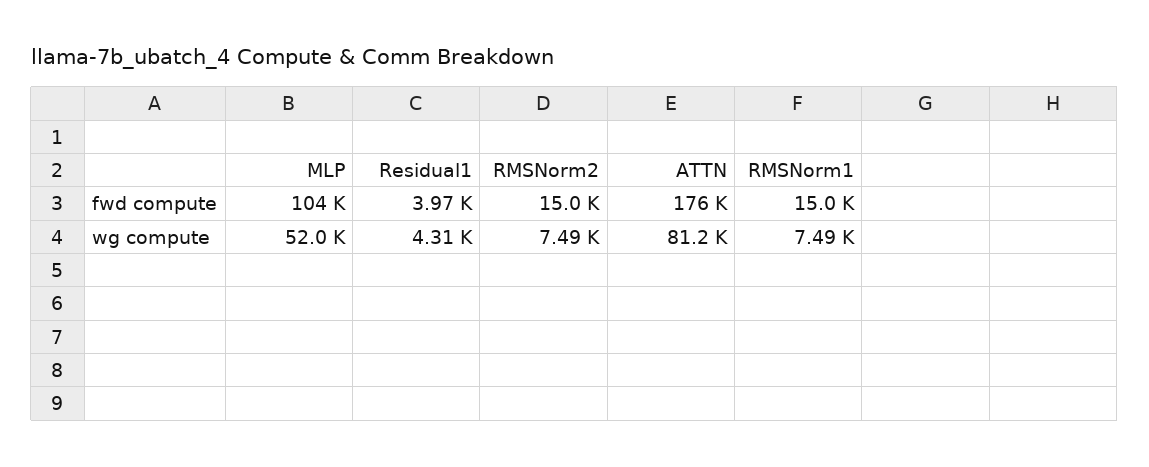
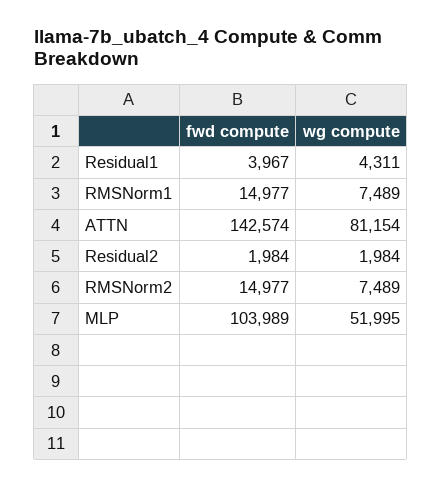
  {
    "MLP": {
      "fwd compute": 103989,
      "wg compute": 51995
    },
    "Residual1": {
      "fwd compute": 3967,
      "wg compute": 4311
    },
    "RMSNorm2": {
      "fwd compute": 14977,
      "wg compute": 7489
    },
    "ATTN": {
-     "fwd compute": 176000,
+     "fwd compute": 142574,
      "wg compute": 81154
    },
    "RMSNorm1": {
      "fwd compute": 14977,
      "wg compute": 7489
-   }
+   },
+   "Residual2": {
+     "fwd compute": 1984,
+     "wg compute": 1984
+   }
  }

